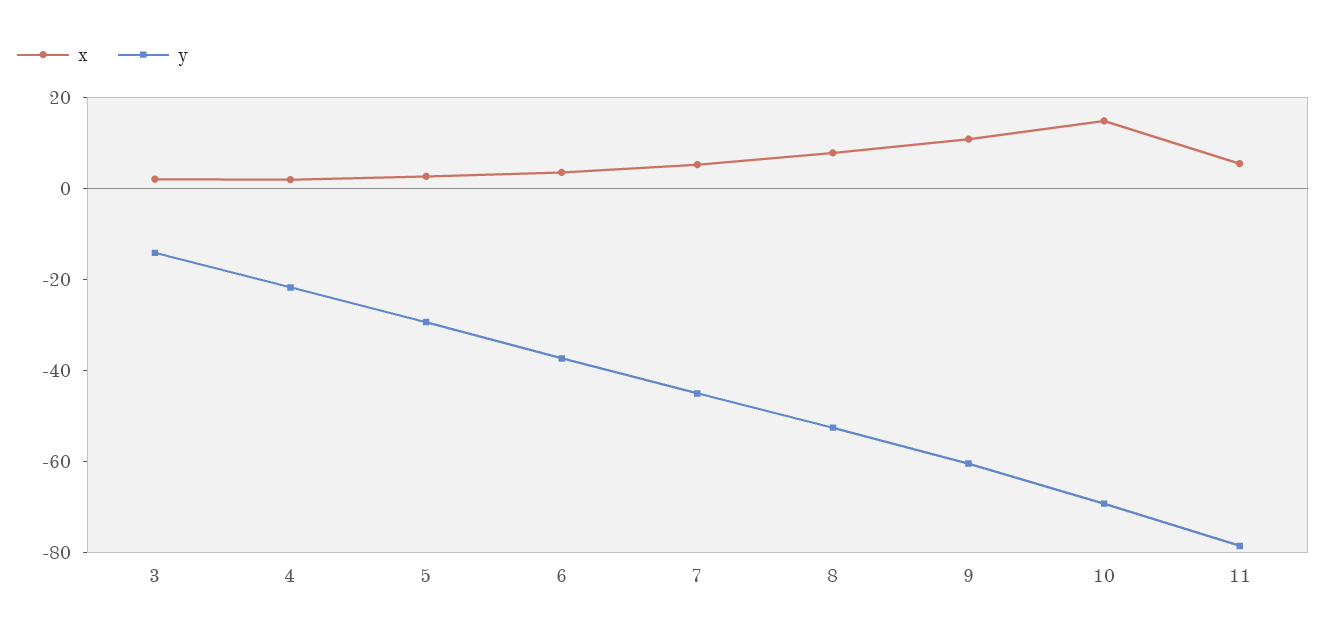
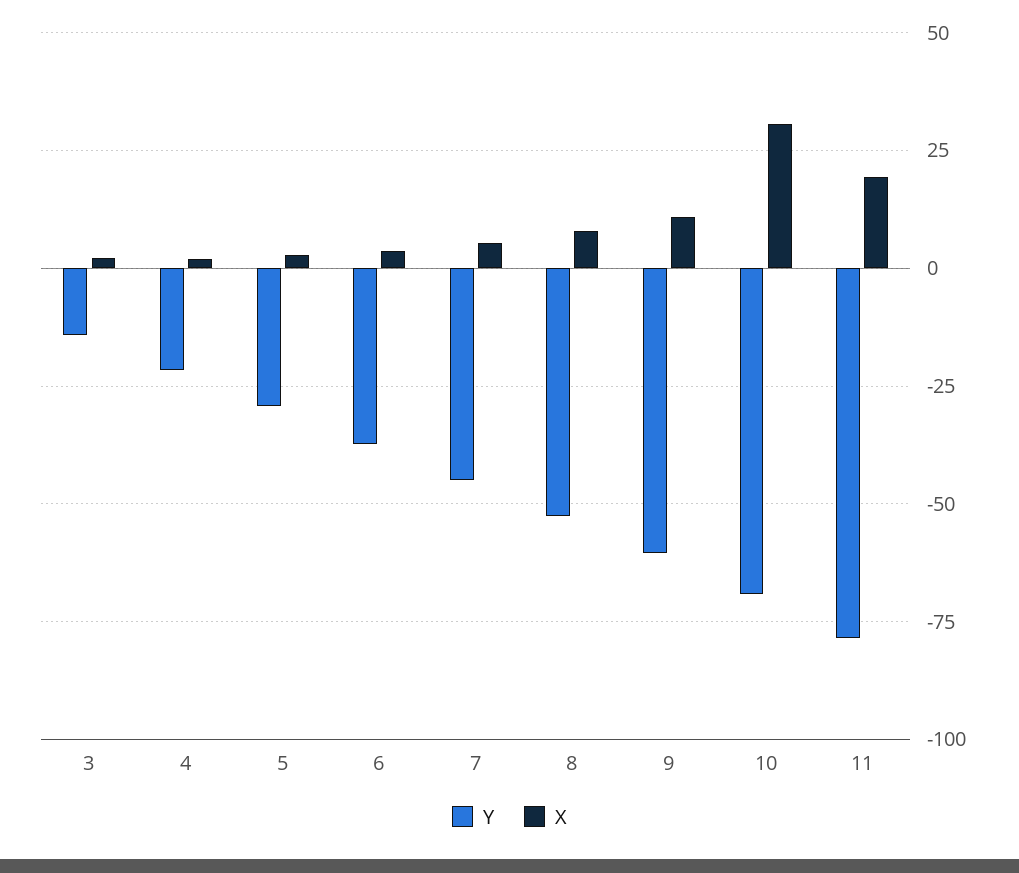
  {
    "x": {
      "3": 2.5,
      "4": 2.5,
      "5": 2.5,
      "6": 2.5,
      "7": 5,
      "8": 7.5,
      "9": 10,
-     "10": 15,
+     "10": 30,
-     "11": 5
+     "11": 20
    },
    "y": {
      "3": -15,
      "4": -22.5,
      "5": -30,
      "6": -37.5,
      "7": -45,
      "8": -52.5,
      "9": -60,
      "10": -70,
      "11": -77.5
    }
  }

